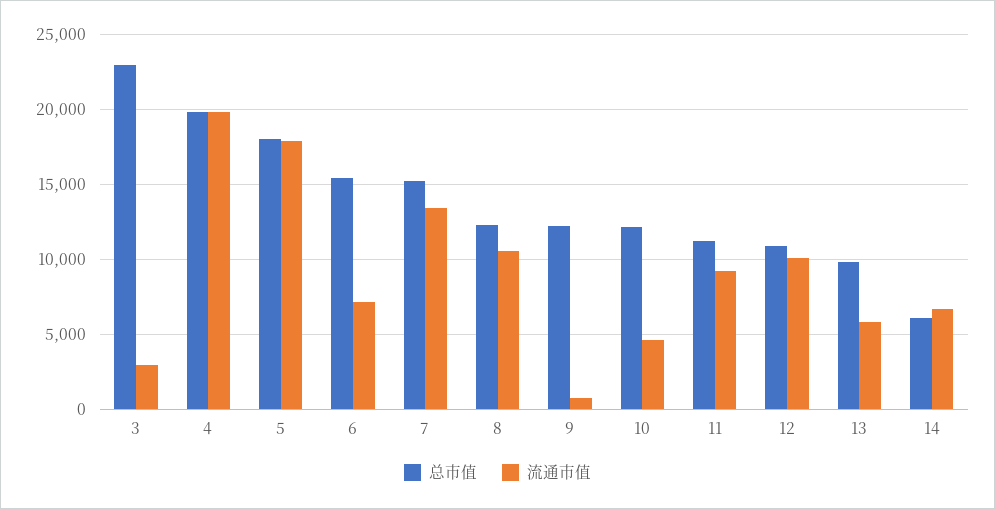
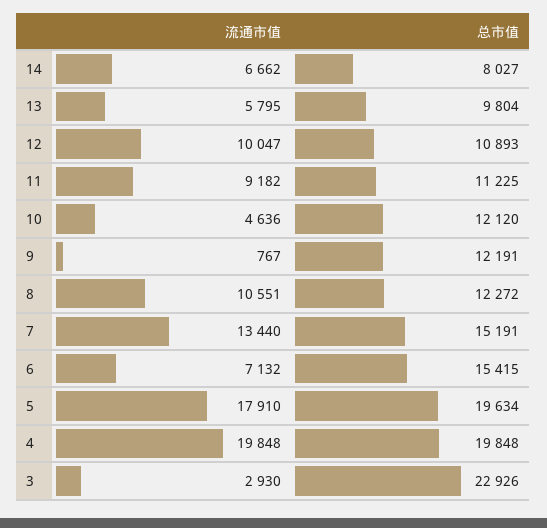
  {
    "总市值": {
      "3": 22926,
      "4": 19848,
-     "5": 18000,
+     "5": 19634,
      "6": 15415,
      "7": 15191,
      "8": 12272,
      "9": 12191,
      "10": 12120,
      "11": 11225,
      "12": 10893,
      "13": 9804,
-     "14": 6000
+     "14": 8027
    },
    "流通市值": {
      "3": 2930,
      "4": 19848,
      "5": 17910,
      "6": 7132,
      "7": 13440,
      "8": 10551,
      "9": 767,
      "10": 4636,
      "11": 9182,
      "12": 10047,
      "13": 5795,
      "14": 6662
    }
  }

